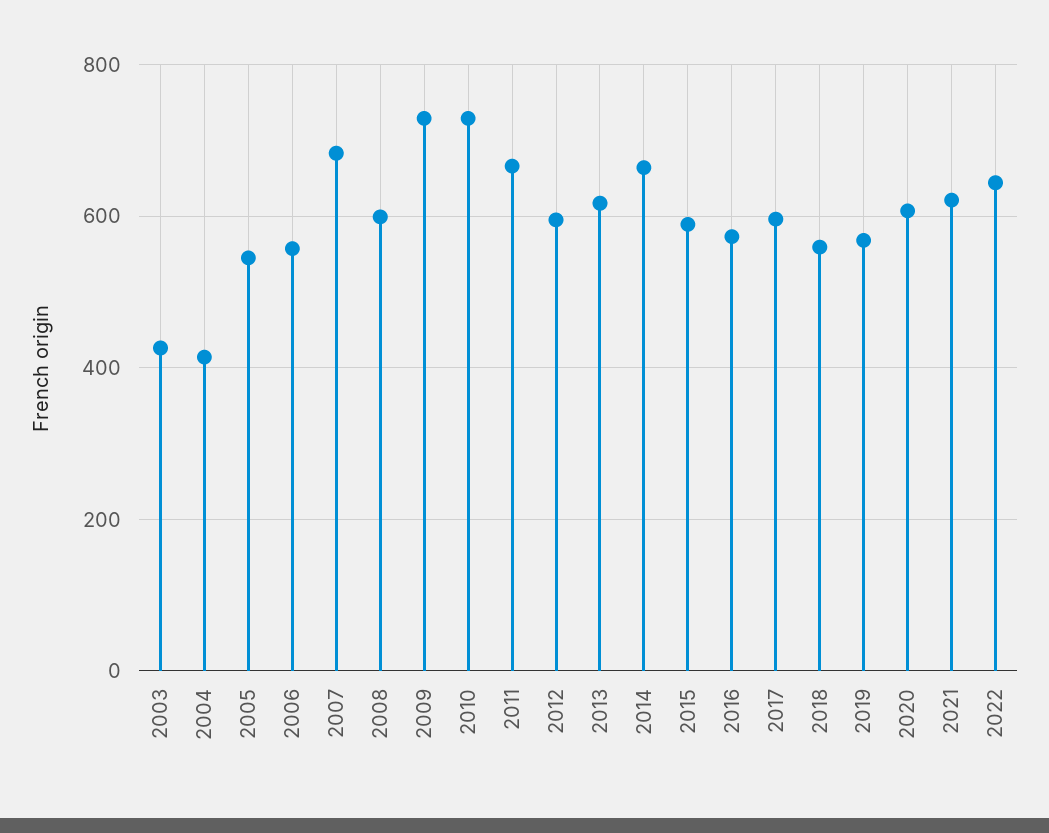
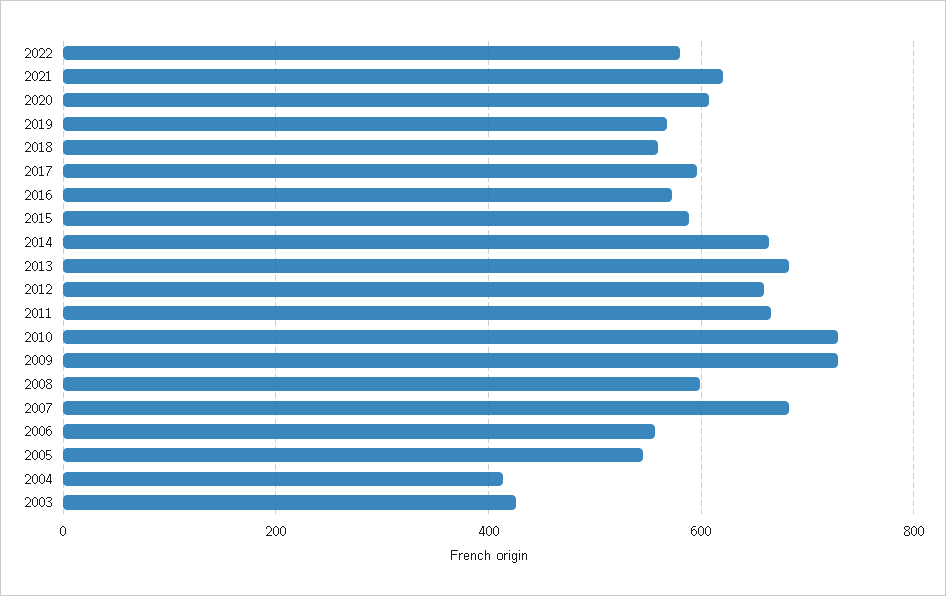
  {
    "2003": 420,
    "2004": 420,
    "2005": 540,
    "2006": 560,
    "2007": 680,
    "2008": 600,
    "2009": 720,
    "2010": 720,
    "2011": 660,
-   "2012": 600,
+   "2012": 660,
-   "2013": 620,
+   "2013": 680,
    "2014": 660,
    "2015": 580,
    "2016": 580,
    "2017": 600,
    "2018": 560,
    "2019": 560,
    "2020": 600,
    "2021": 620,
-   "2022": 640
+   "2022": 580
  }

